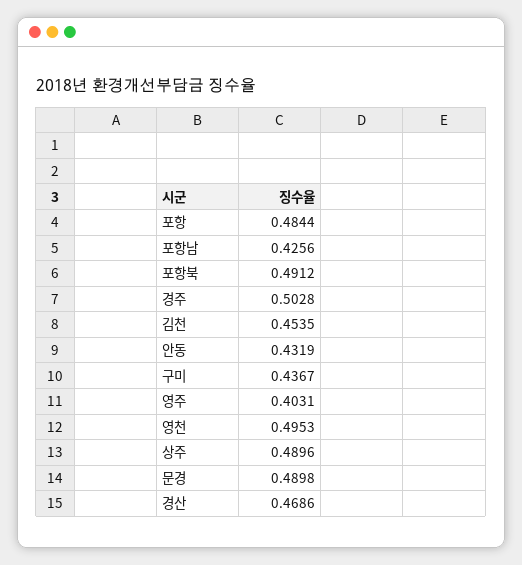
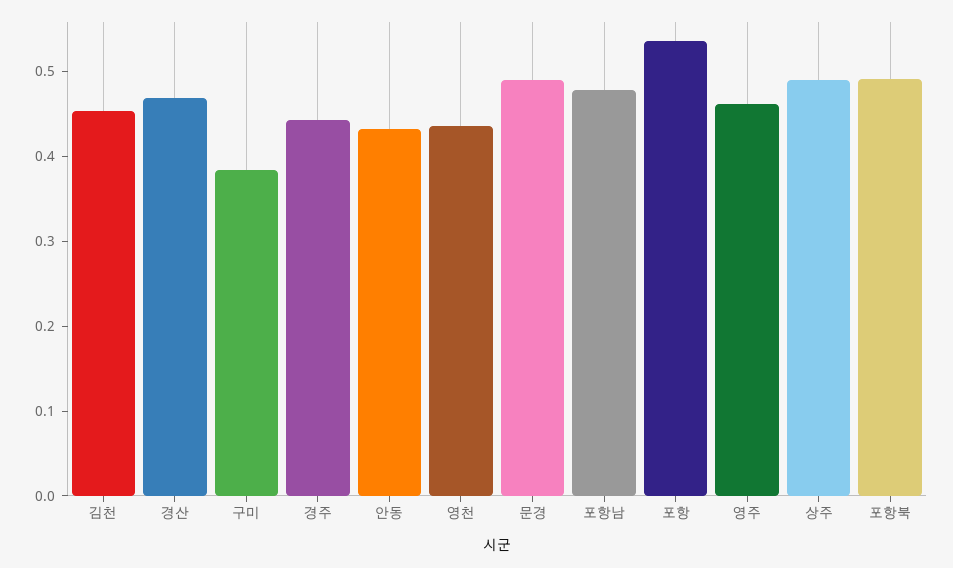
  {
-   "포항": 0.4844,
+   "포항": 0.54,
-   "포항남": 0.4256,
+   "포항남": 0.48,
    "포항북": 0.4912,
-   "경주": 0.5028,
+   "경주": 0.44,
    "김천": 0.4535,
    "안동": 0.4319,
-   "구미": 0.4367,
+   "구미": 0.38,
-   "영주": 0.4031,
+   "영주": 0.46,
-   "영천": 0.4953,
+   "영천": 0.44,
    "상주": 0.4896,
    "문경": 0.4898,
    "경산": 0.4686
  }

